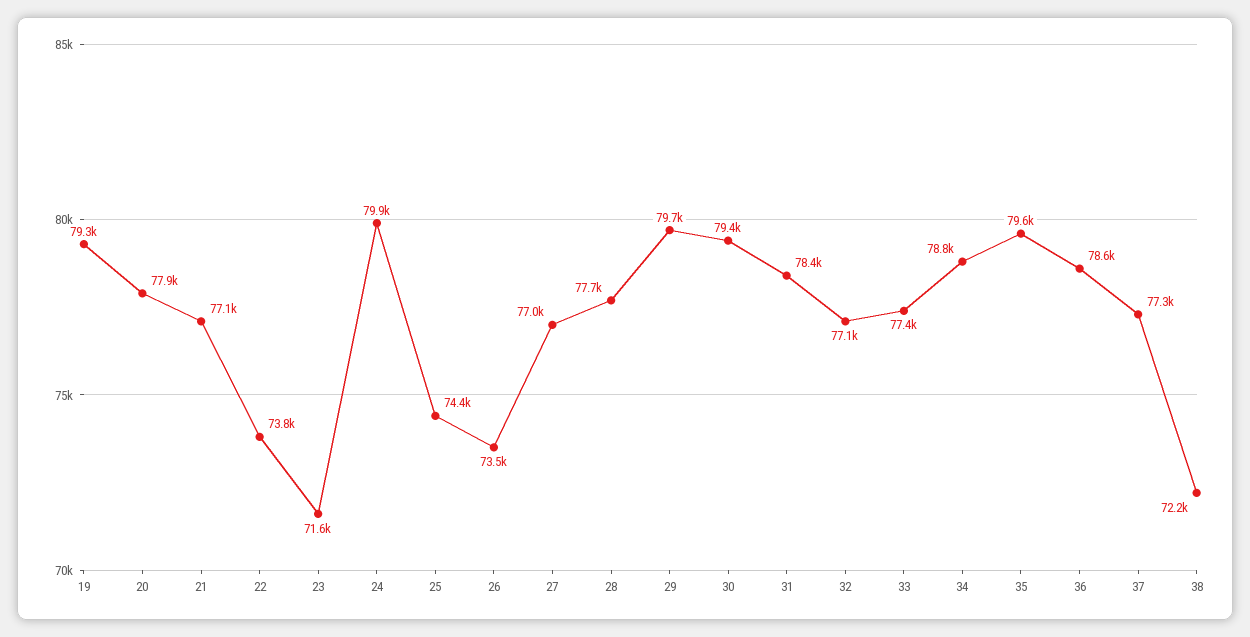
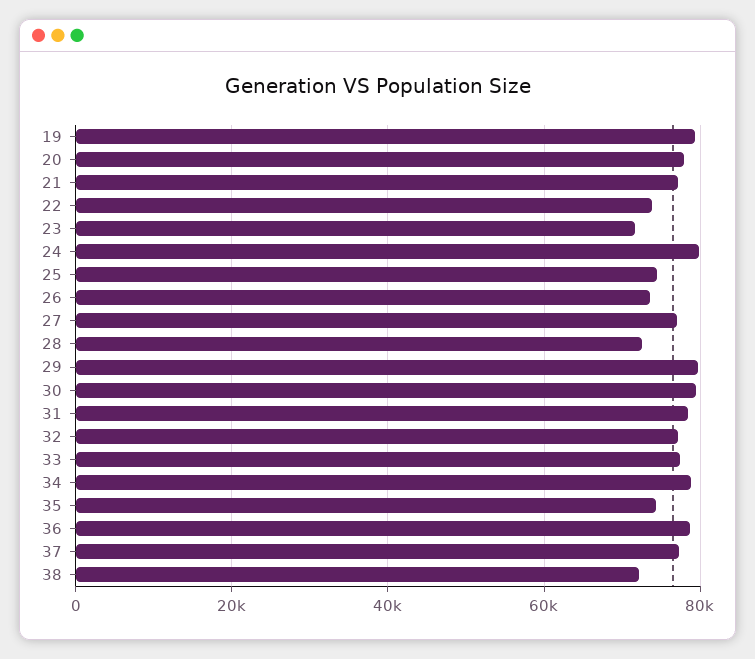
  {
    "19": 79300,
    "20": 77900,
    "21": 77100,
    "22": 73800,
    "23": 71600,
    "24": 79900,
    "25": 74400,
    "26": 73500,
    "27": 77000,
-   "28": 77700,
+   "28": 72000,
    "29": 79700,
    "30": 79400,
    "31": 78400,
    "32": 77100,
    "33": 77400,
    "34": 78800,
-   "35": 79600,
+   "35": 74000,
    "36": 78600,
    "37": 77300,
    "38": 72200
  }

